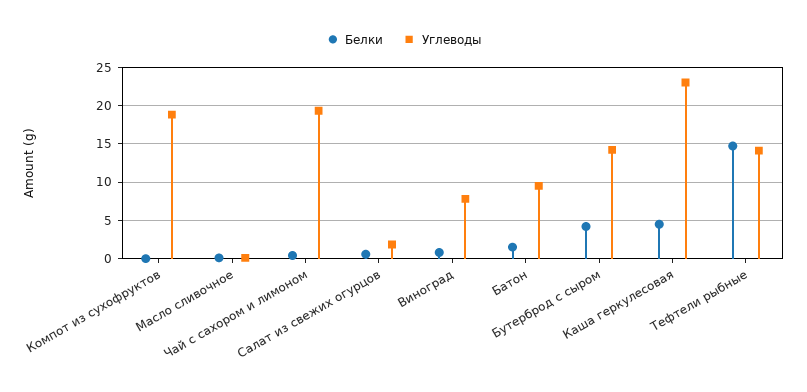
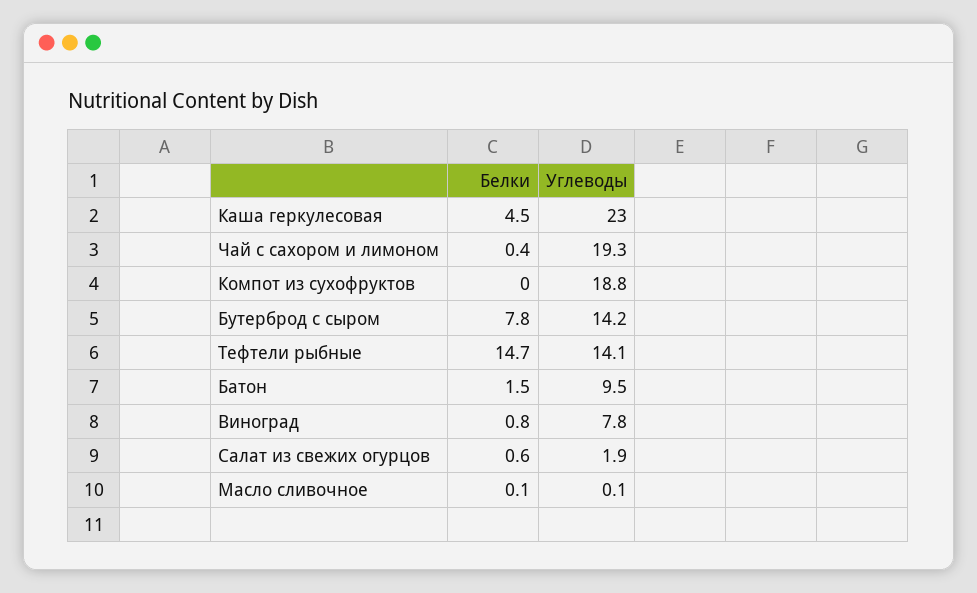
  {
    "Белки": {
      "Компот из сухофруктов": 0,
      "Масло сливочное": 0.1,
      "Чай с сахором и лимоном": 0.4,
      "Салат из свежих огурцов": 0.6,
      "Виноград": 0.8,
      "Батон": 1.5,
-     "Бутерброд с сыром": 4,
+     "Бутерброд с сыром": 7.8,
      "Каша геркулесовая": 4.5,
      "Тефтели рыбные": 14.7
    },
    "Углеводы": {
      "Компот из сухофруктов": 18.8,
      "Масло сливочное": 0.1,
      "Чай с сахором и лимоном": 19.3,
      "Салат из свежих огурцов": 1.9,
      "Виноград": 7.8,
      "Батон": 9.5,
      "Бутерброд с сыром": 14.2,
      "Каша геркулесовая": 23,
      "Тефтели рыбные": 14.1
    }
  }

